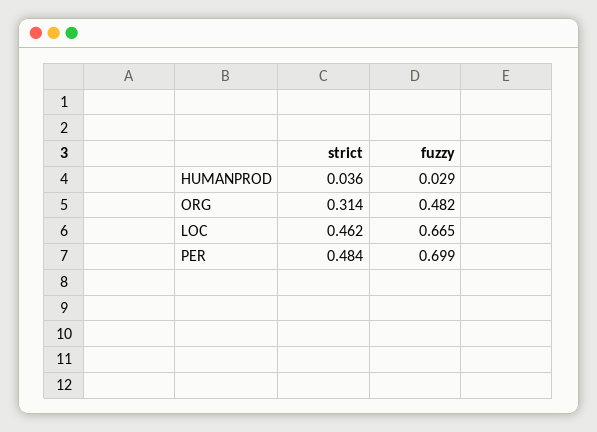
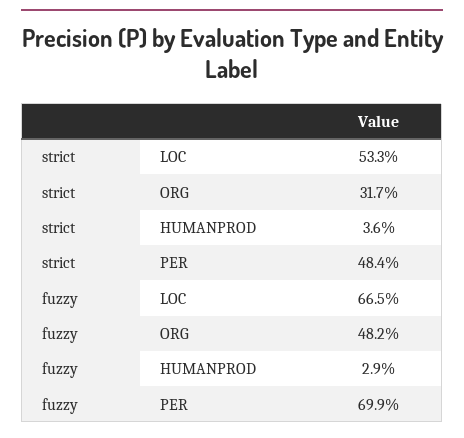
  {
    "strict": {
      "HUMANPROD": 0.036,
-     "ORG": 0.314,
+     "ORG": 0.317,
-     "LOC": 0.462,
+     "LOC": 0.533,
      "PER": 0.484
    },
    "fuzzy": {
      "HUMANPROD": 0.029,
      "ORG": 0.482,
      "LOC": 0.665,
      "PER": 0.699
    }
  }

